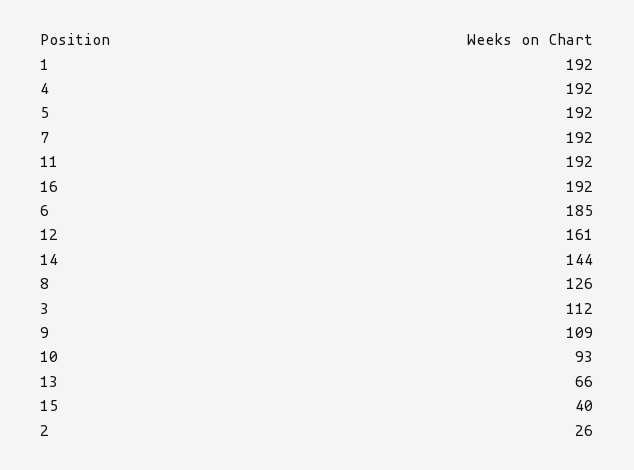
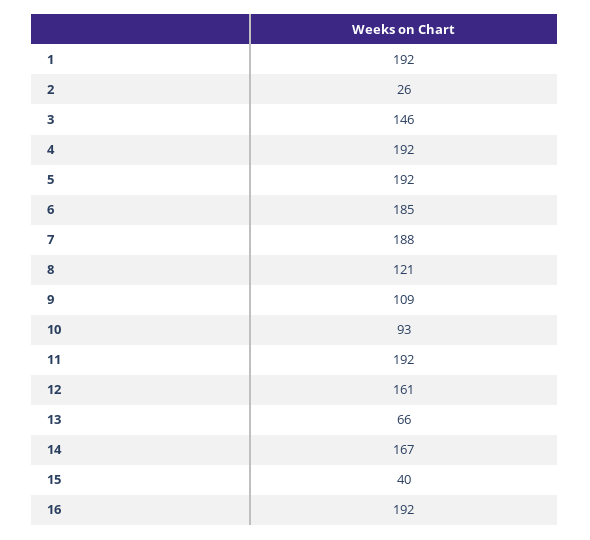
  {
    "1": 192,
    "4": 192,
    "5": 192,
-   "7": 192,
+   "7": 188,
    "11": 192,
    "16": 192,
    "6": 185,
    "12": 161,
-   "14": 144,
+   "14": 167,
-   "8": 126,
+   "8": 121,
-   "3": 112,
+   "3": 146,
    "9": 109,
    "10": 93,
    "13": 66,
    "15": 40,
    "2": 26
  }

